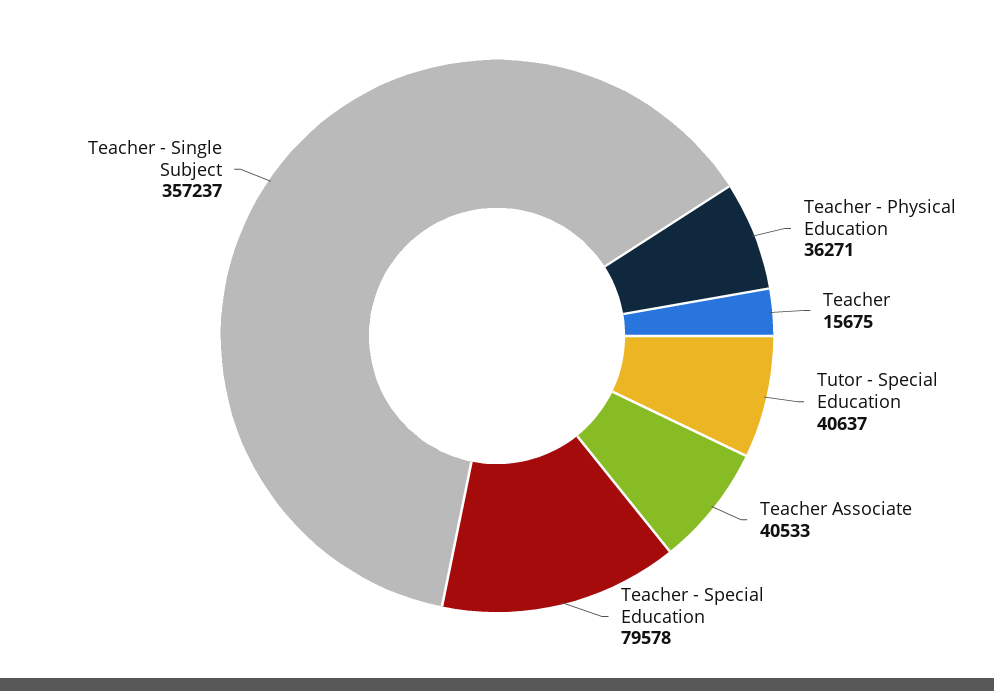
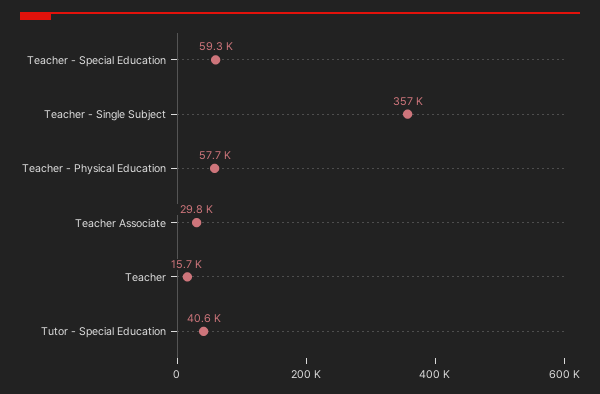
  {
-   "Teacher - Physical Education": 36271,
+   "Teacher - Physical Education": 57700,
    "Teacher": 15675,
    "Tutor - Special Education": 40637,
-   "Teacher Associate": 40533,
+   "Teacher Associate": 29800,
-   "Teacher - Special Education": 79578,
+   "Teacher - Special Education": 59300,
    "Teacher - Single Subject": 357237
  }

